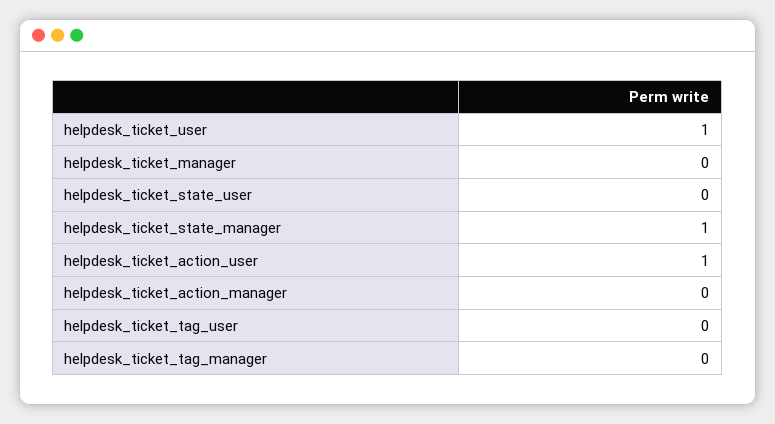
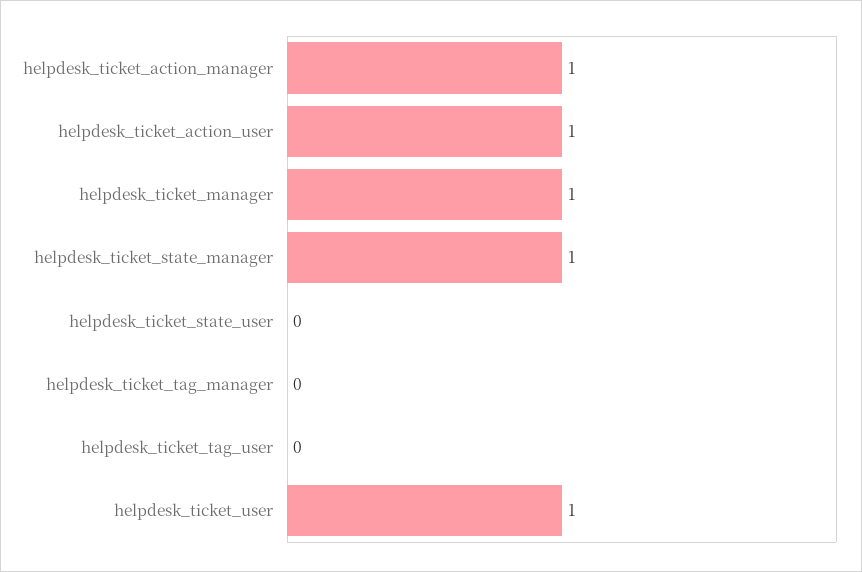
  {
    "helpdesk_ticket_user": 1,
-   "helpdesk_ticket_manager": 0,
+   "helpdesk_ticket_manager": 1,
    "helpdesk_ticket_state_user": 0,
    "helpdesk_ticket_state_manager": 1,
    "helpdesk_ticket_action_user": 1,
-   "helpdesk_ticket_action_manager": 0,
+   "helpdesk_ticket_action_manager": 1,
    "helpdesk_ticket_tag_user": 0,
    "helpdesk_ticket_tag_manager": 0
  }

